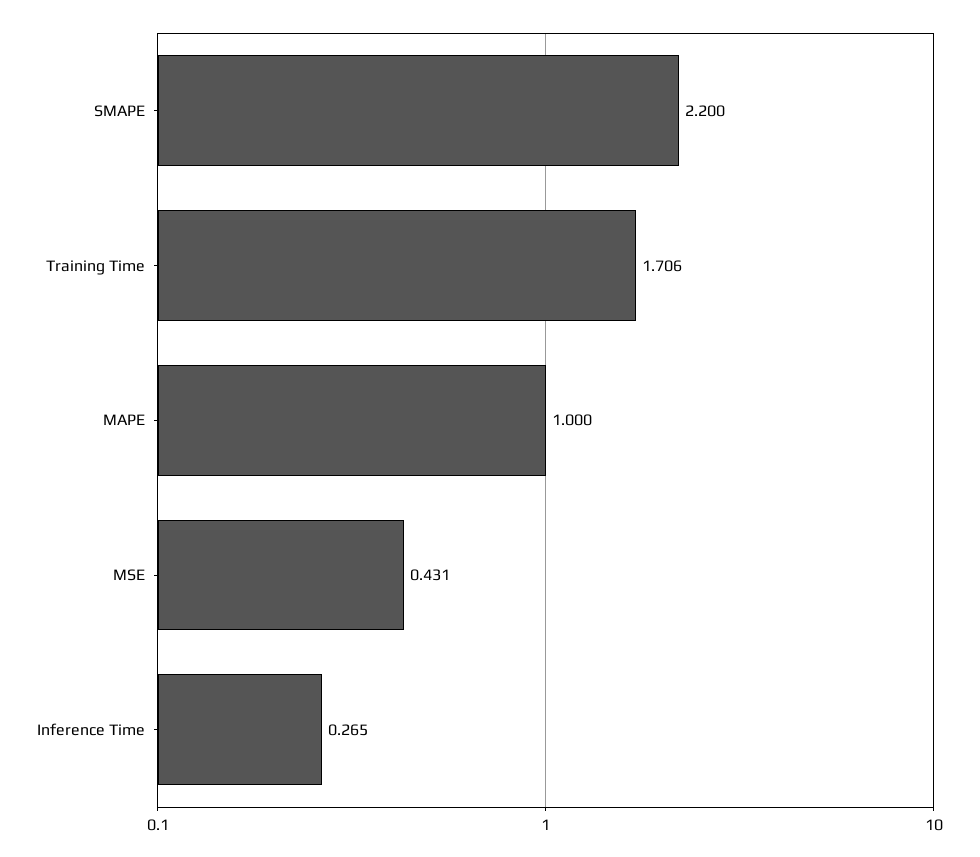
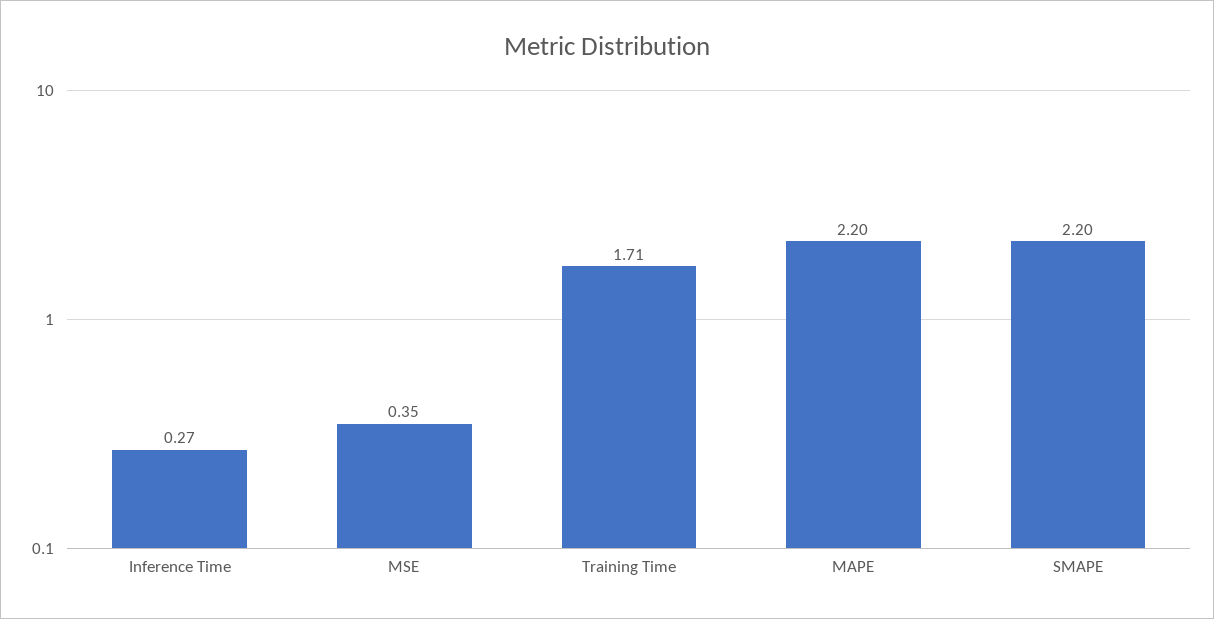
  {
    "SMAPE": 2.2,
    "Training Time": 1.706,
-   "MAPE": 1,
+   "MAPE": 2.2,
-   "MSE": 0.431,
+   "MSE": 0.35,
    "Inference Time": 0.265
  }

